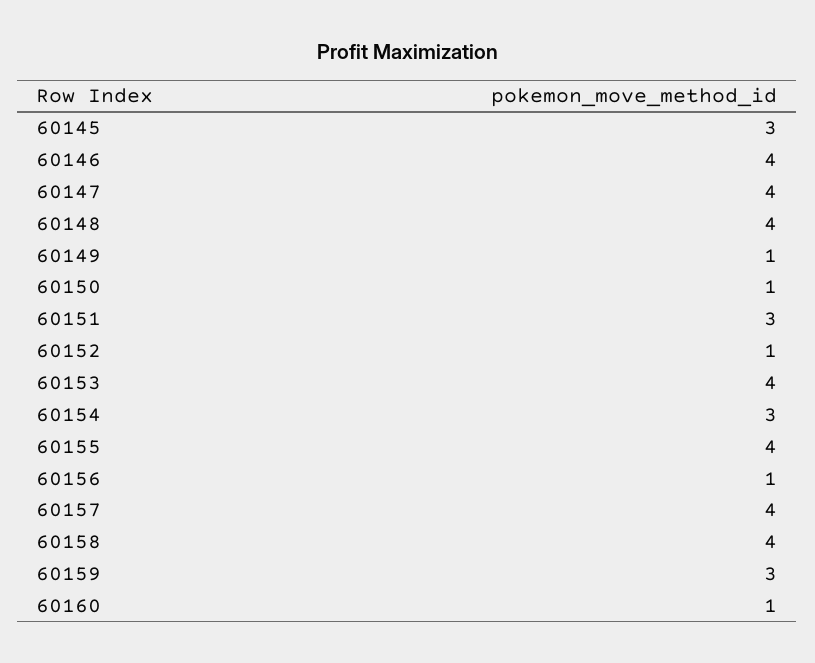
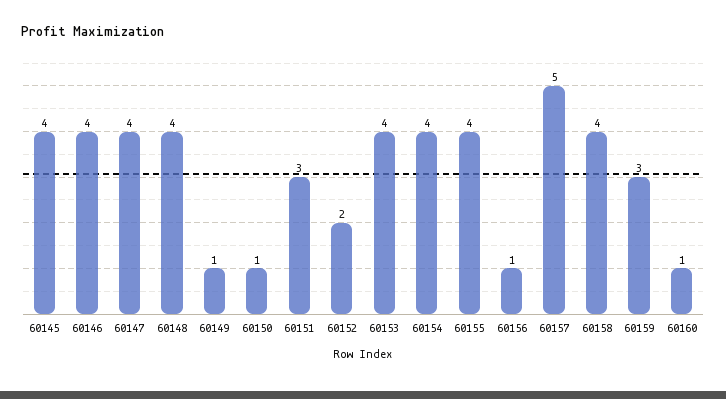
  {
-   "60145": 3,
+   "60145": 4,
    "60146": 4,
    "60147": 4,
    "60148": 4,
    "60149": 1,
    "60150": 1,
    "60151": 3,
-   "60152": 1,
+   "60152": 2,
    "60153": 4,
-   "60154": 3,
+   "60154": 4,
    "60155": 4,
    "60156": 1,
-   "60157": 4,
+   "60157": 5,
    "60158": 4,
    "60159": 3,
    "60160": 1
  }

